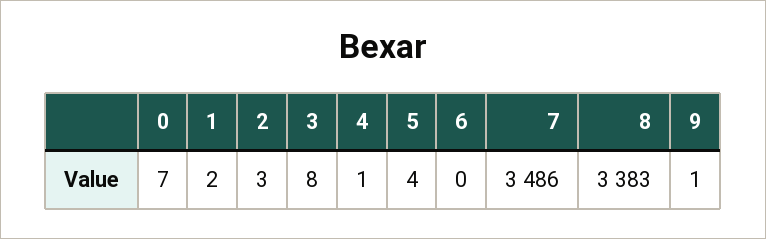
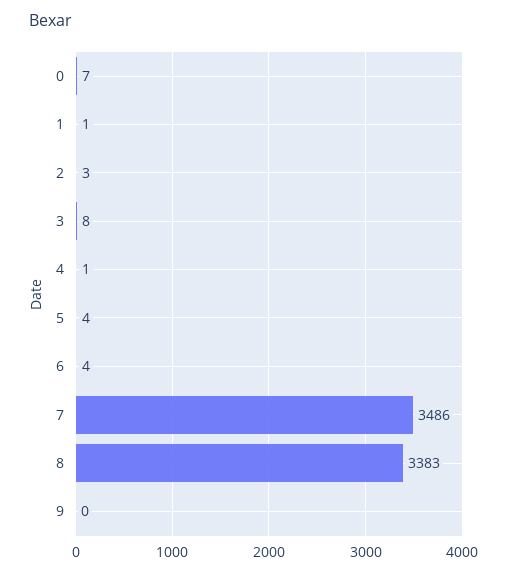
  {
    "0": 7,
-   "1": 2,
+   "1": 1,
    "2": 3,
    "3": 8,
    "4": 1,
    "5": 4,
-   "6": 0,
+   "6": 4,
    "7": 3486,
    "8": 3383,
-   "9": 1
+   "9": 0
  }

